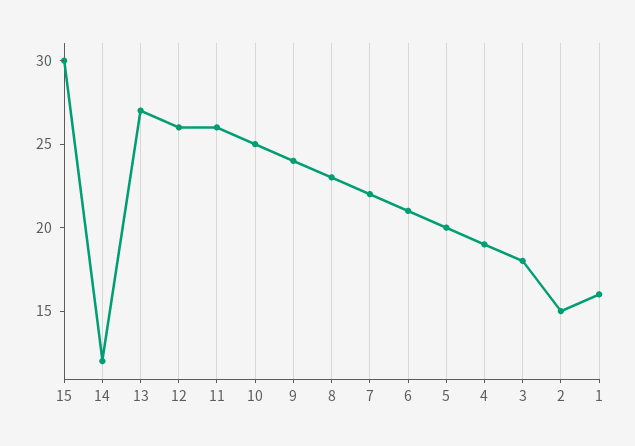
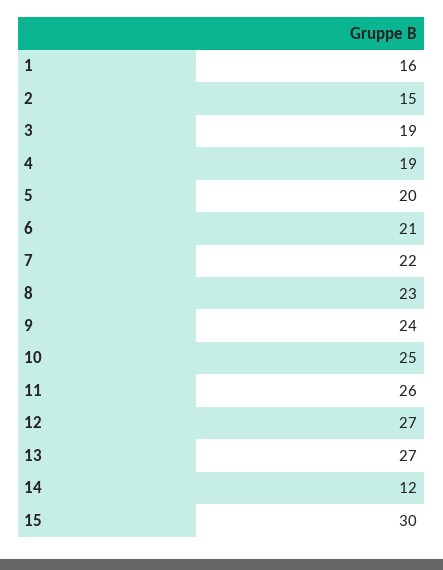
  {
    "15": 30,
    "14": 12,
    "13": 27,
-   "12": 26,
+   "12": 27,
    "11": 26,
    "10": 25,
    "9": 24,
    "8": 23,
    "7": 22,
    "6": 21,
    "5": 20,
    "4": 19,
-   "3": 18,
+   "3": 19,
    "2": 15,
    "1": 16
  }

